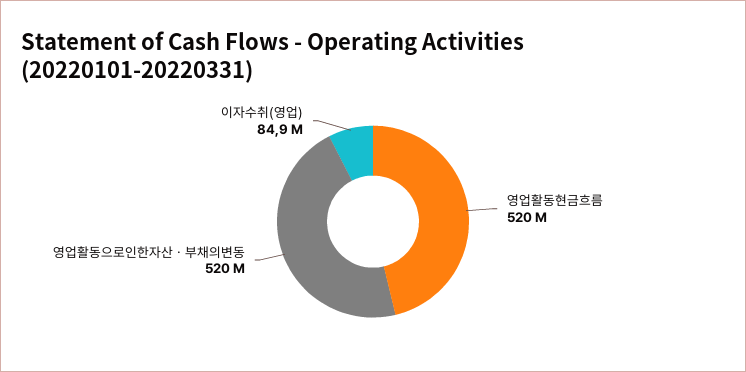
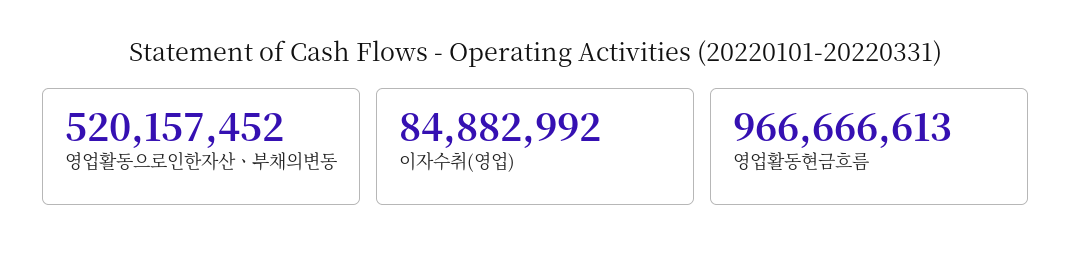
  {
-   "영업활동현금흐름": 520000000,
+   "영업활동현금흐름": 966666613,
    "영업활동으로인한자산ㆍ부채의변동": 520157452,
    "이자수취(영업)": 84882992
  }

